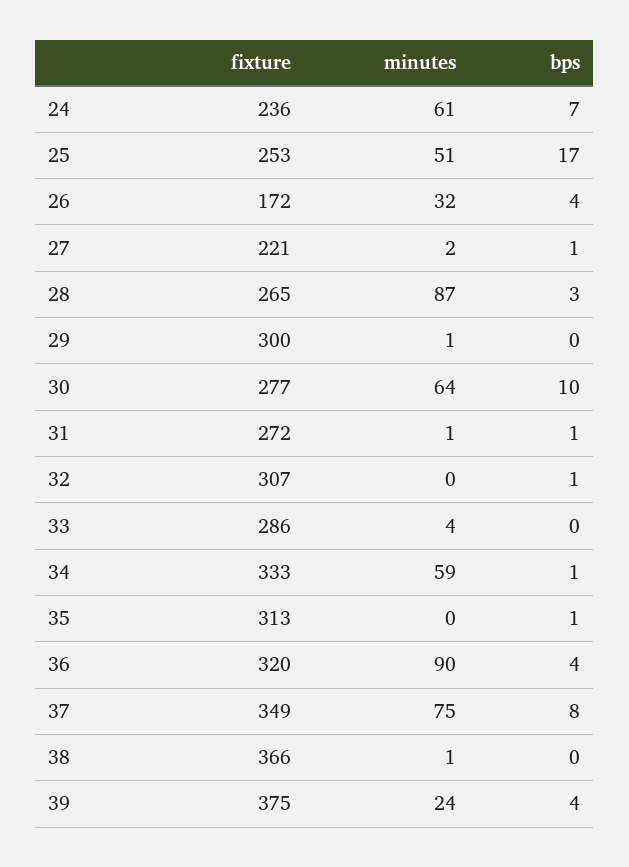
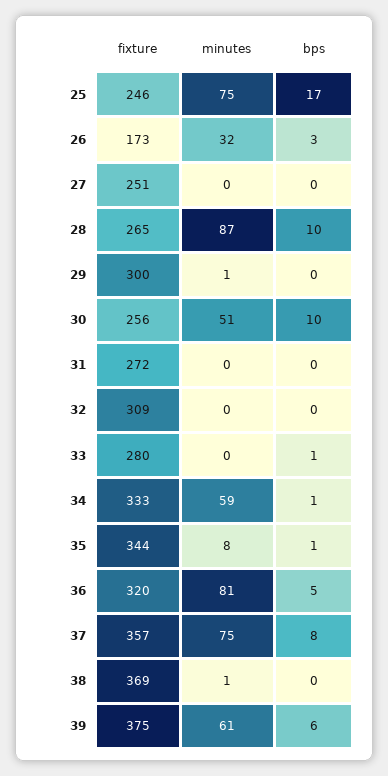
  {
    "fixture": {
-     "24": 236,
-     "25": 253,
+     "25": 246,
-     "26": 172,
+     "26": 173,
-     "27": 221,
+     "27": 251,
      "28": 265,
      "29": 300,
-     "30": 277,
+     "30": 256,
      "31": 272,
-     "32": 307,
+     "32": 309,
-     "33": 286,
+     "33": 280,
      "34": 333,
-     "35": 313,
+     "35": 344,
      "36": 320,
-     "37": 349,
+     "37": 357,
-     "38": 366,
+     "38": 369,
      "39": 375
    },
    "minutes": {
-     "24": 61,
-     "25": 51,
+     "25": 75,
      "26": 32,
-     "27": 2,
+     "27": 0,
      "28": 87,
      "29": 1,
-     "30": 64,
+     "30": 51,
-     "31": 1,
+     "31": 0,
      "32": 0,
-     "33": 4,
+     "33": 0,
      "34": 59,
-     "35": 0,
+     "35": 8,
-     "36": 90,
+     "36": 81,
      "37": 75,
      "38": 1,
-     "39": 24
+     "39": 61
    },
    "bps": {
-     "24": 7,
      "25": 17,
-     "26": 4,
+     "26": 3,
-     "27": 1,
+     "27": 0,
-     "28": 3,
+     "28": 10,
      "29": 0,
      "30": 10,
-     "31": 1,
+     "31": 0,
-     "32": 1,
+     "32": 0,
-     "33": 0,
+     "33": 1,
      "34": 1,
      "35": 1,
-     "36": 4,
+     "36": 5,
      "37": 8,
      "38": 0,
-     "39": 4
+     "39": 6
    }
  }

